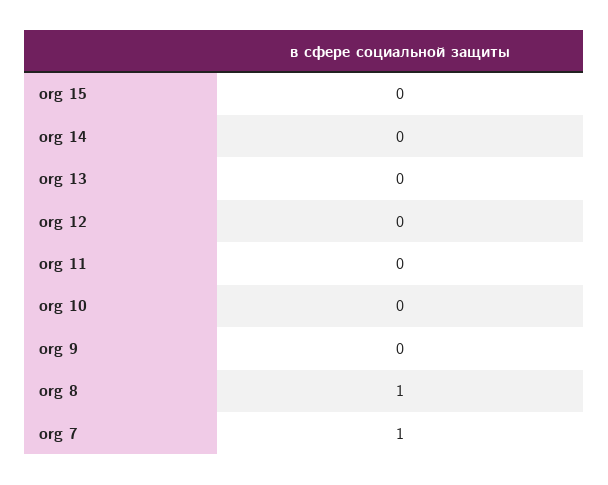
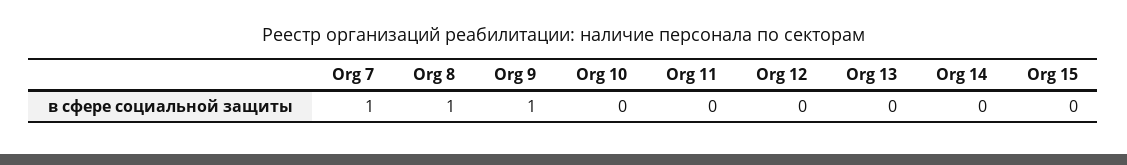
  {
    "org 15": 0,
    "org 14": 0,
    "org 13": 0,
    "org 12": 0,
    "org 11": 0,
    "org 10": 0,
-   "org 9": 0,
+   "org 9": 1,
    "org 8": 1,
    "org 7": 1
  }

